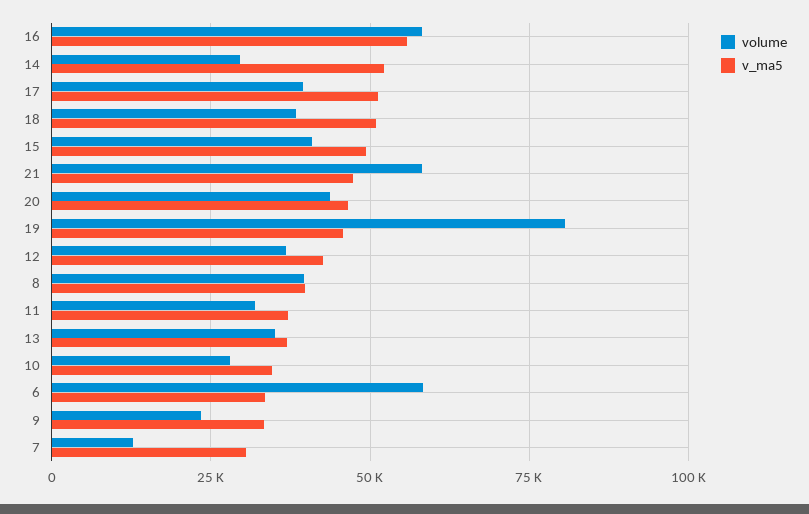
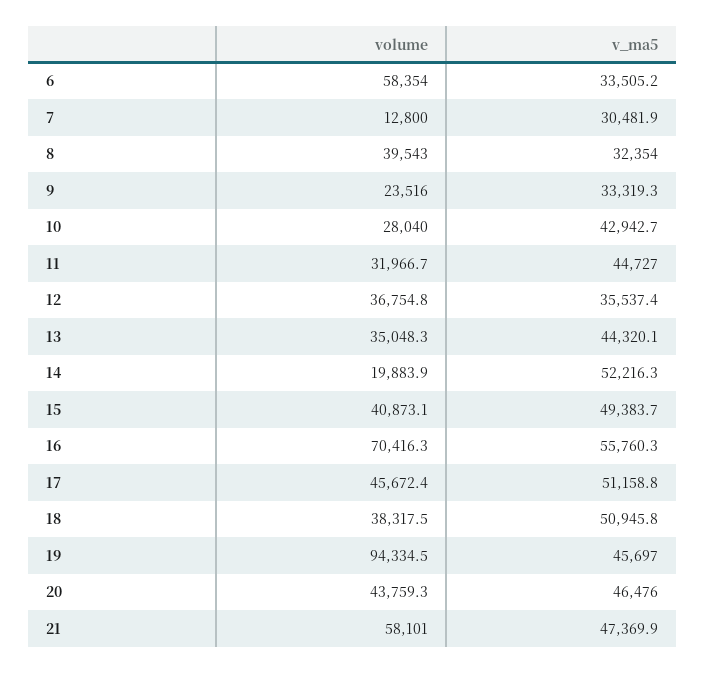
  {
    "volume": {
-     "16": 57500,
+     "16": 70416.3,
-     "14": 30000,
+     "14": 19883.9,
-     "17": 40000,
+     "17": 45672.4,
      "18": 38317.5,
      "15": 40873.1,
      "21": 58101,
      "20": 43759.3,
-     "19": 80000,
+     "19": 94334.5,
      "12": 36754.8,
      "8": 39543,
      "11": 31966.7,
      "13": 35048.3,
      "10": 28040,
      "6": 58354,
      "9": 23516,
      "7": 12800
    },
    "v_ma5": {
      "16": 55760.3,
      "14": 52216.3,
      "17": 51158.8,
      "18": 50945.8,
      "15": 49383.7,
      "21": 47369.9,
      "20": 46476,
      "19": 45697,
-     "12": 42500,
+     "12": 35537.4,
-     "8": 40000,
+     "8": 32354,
-     "11": 37500,
+     "11": 44727,
-     "13": 37500,
+     "13": 44320.1,
-     "10": 35000,
+     "10": 42942.7,
      "6": 33505.2,
      "9": 33319.3,
      "7": 30481.9
    }
  }

